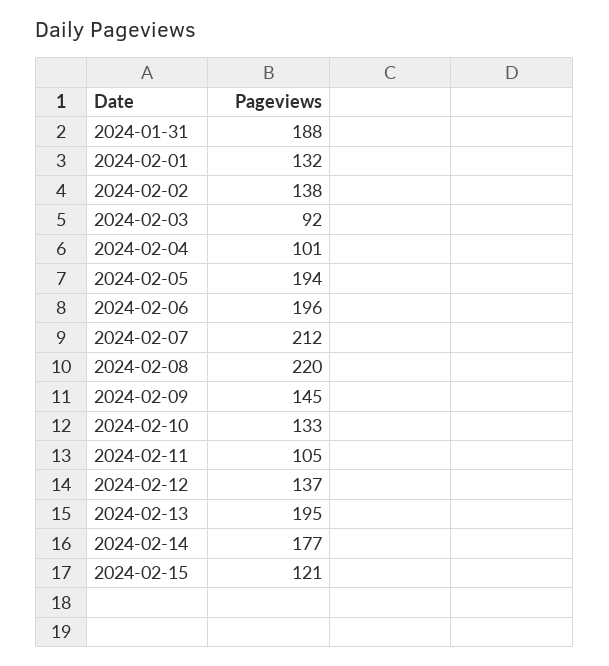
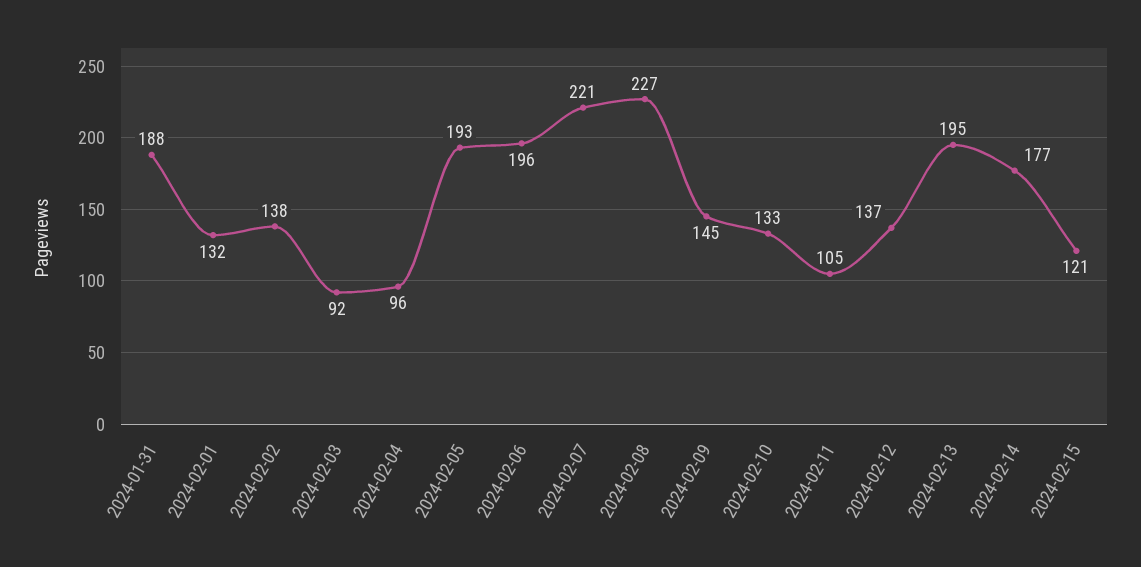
  {
    "2024-01-31": 188,
    "2024-02-01": 132,
    "2024-02-02": 138,
    "2024-02-03": 92,
-   "2024-02-04": 101,
+   "2024-02-04": 96,
-   "2024-02-05": 194,
+   "2024-02-05": 193,
    "2024-02-06": 196,
-   "2024-02-07": 212,
+   "2024-02-07": 221,
-   "2024-02-08": 220,
+   "2024-02-08": 227,
    "2024-02-09": 145,
    "2024-02-10": 133,
    "2024-02-11": 105,
    "2024-02-12": 137,
    "2024-02-13": 195,
    "2024-02-14": 177,
    "2024-02-15": 121
  }

